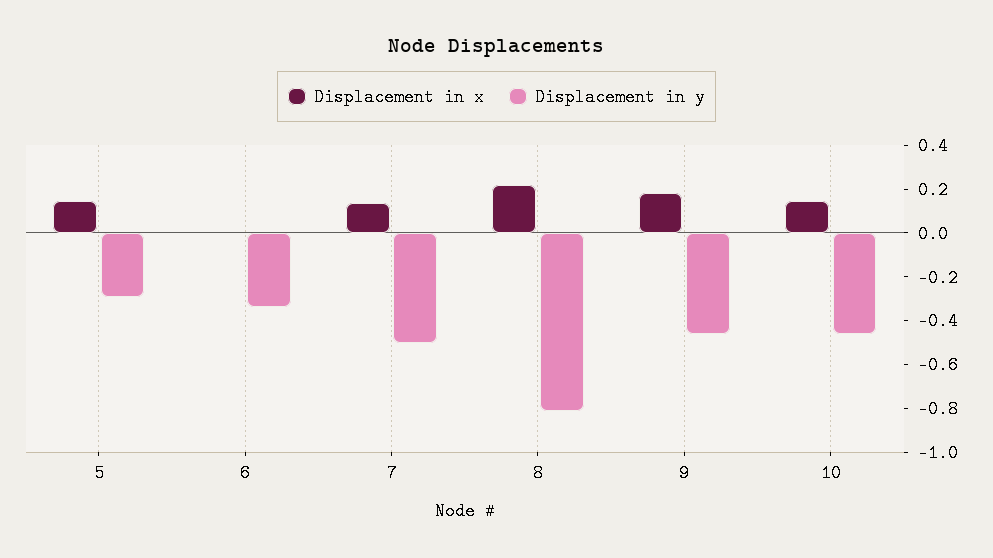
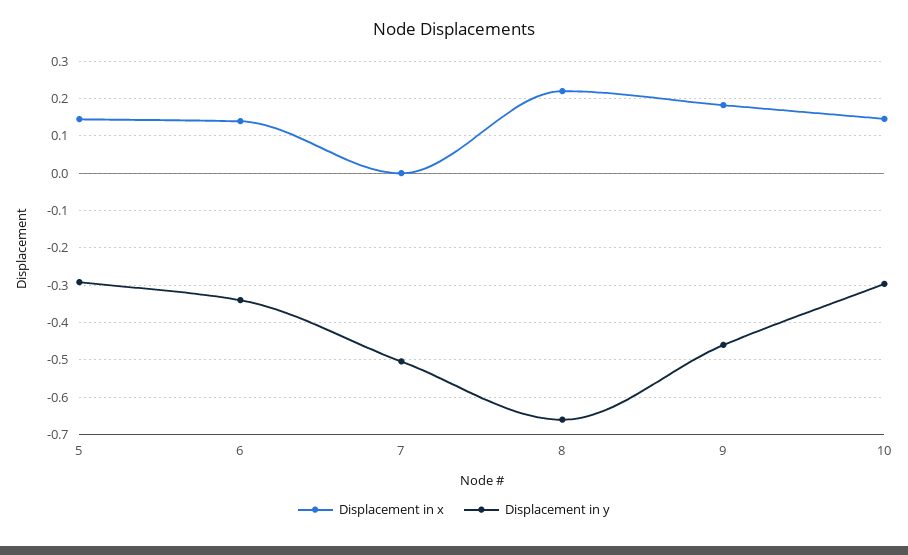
  {
    "Displacement in x": {
      "5": 0.14,
-     "6": 0,
+     "6": 0.14,
-     "7": 0.15,
+     "7": 0,
      "8": 0.22,
      "9": 0.18,
      "10": 0.14
    },
    "Displacement in y": {
      "5": -0.3,
      "6": -0.34,
      "7": -0.5,
-     "8": -0.8,
+     "8": -0.66,
      "9": -0.46,
-     "10": -0.45
+     "10": -0.3
    }
  }

